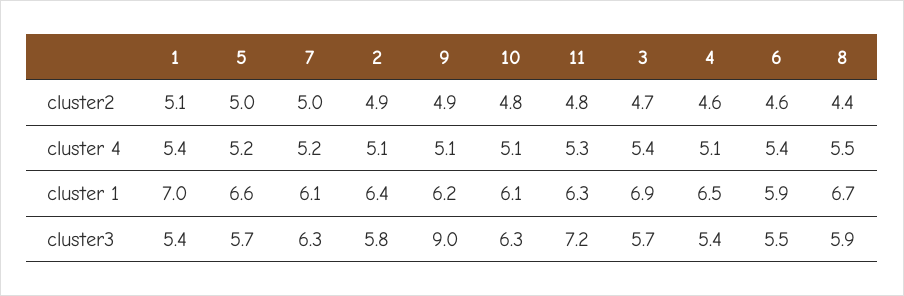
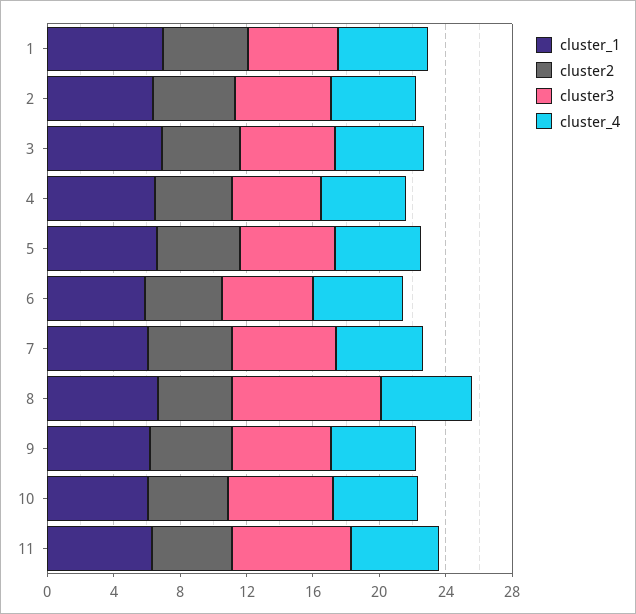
  {
    "cluster2": {
      "1": 5.1,
      "5": 5,
      "7": 5,
      "2": 4.9,
      "9": 4.9,
      "10": 4.8,
      "11": 4.8,
      "3": 4.7,
      "4": 4.6,
      "6": 4.6,
      "8": 4.4
    },
    "cluster 4": {
      "1": 5.4,
      "5": 5.2,
      "7": 5.2,
      "2": 5.1,
      "9": 5.1,
      "10": 5.1,
      "11": 5.3,
      "3": 5.4,
      "4": 5.1,
      "6": 5.4,
      "8": 5.5
    },
    "cluster 1": {
      "1": 7,
      "5": 6.6,
      "7": 6.1,
      "2": 6.4,
      "9": 6.2,
      "10": 6.1,
      "11": 6.3,
      "3": 6.9,
      "4": 6.5,
      "6": 5.9,
      "8": 6.7
    },
    "cluster3": {
      "1": 5.4,
      "5": 5.7,
      "7": 6.3,
      "2": 5.8,
-     "9": 9,
+     "9": 6,
      "10": 6.3,
      "11": 7.2,
      "3": 5.7,
      "4": 5.4,
      "6": 5.5,
-     "8": 5.9
+     "8": 9
    }
  }

